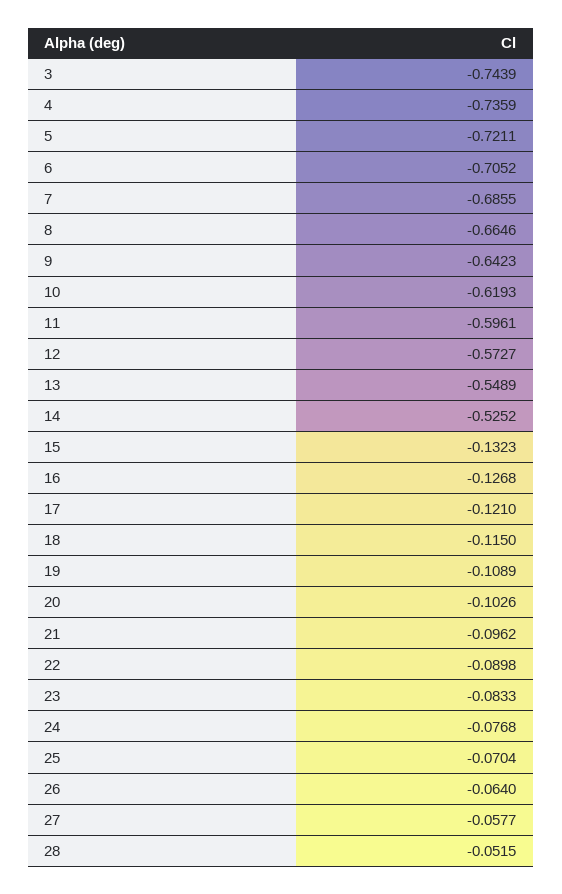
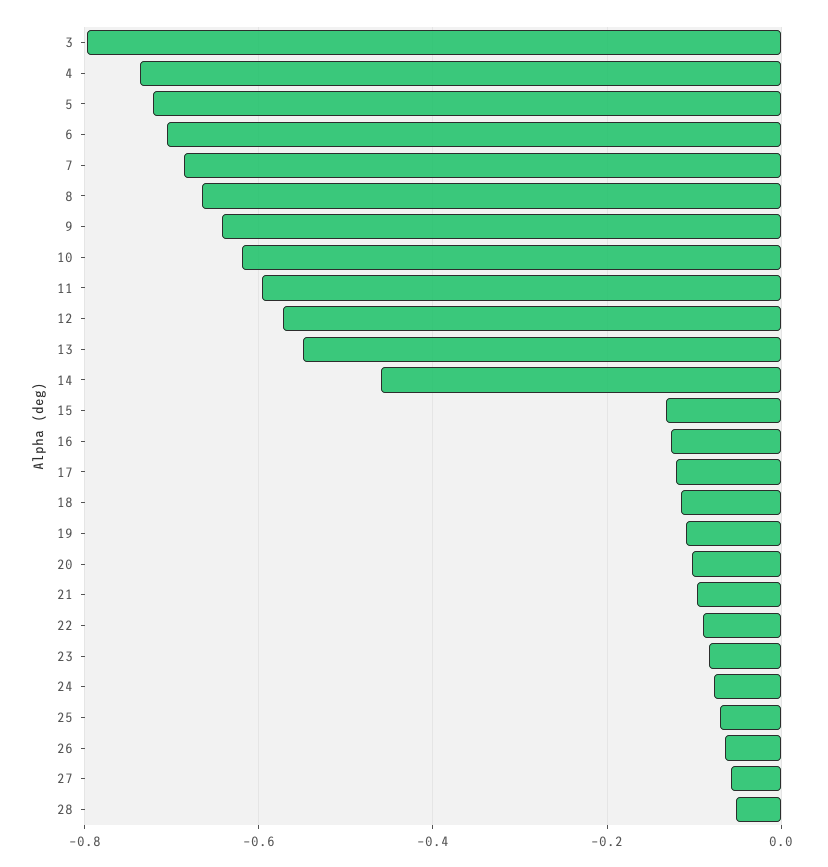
  {
-   "3": -0.7439,
+   "3": -0.8,
    "4": -0.7359,
    "5": -0.7211,
    "6": -0.7052,
    "7": -0.6855,
    "8": -0.6646,
    "9": -0.6423,
    "10": -0.6193,
    "11": -0.5961,
    "12": -0.5727,
    "13": -0.5489,
-   "14": -0.5252,
+   "14": -0.46,
    "15": -0.1323,
    "16": -0.1268,
    "17": -0.121,
    "18": -0.115,
    "19": -0.1089,
    "20": -0.1026,
    "21": -0.0962,
    "22": -0.0898,
    "23": -0.0833,
    "24": -0.0768,
    "25": -0.0704,
    "26": -0.064,
    "27": -0.0577,
    "28": -0.0515
  }

